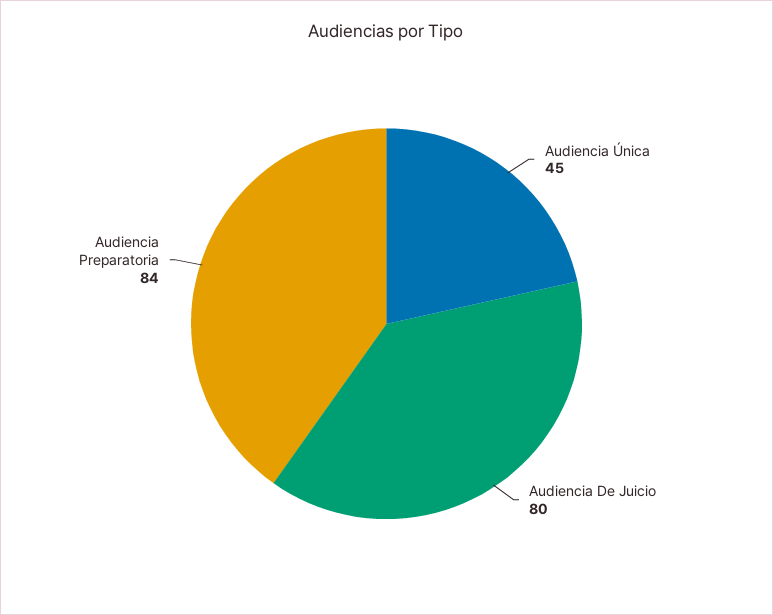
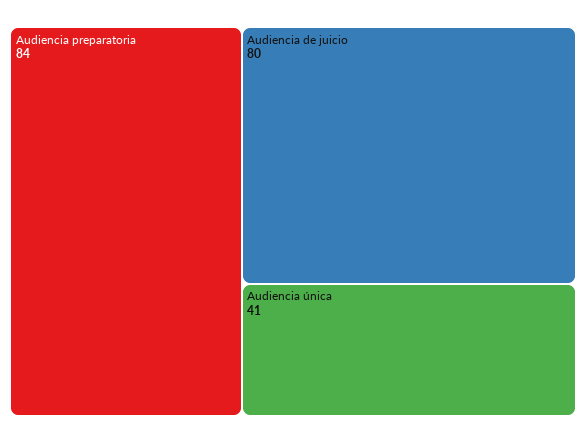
  {
-   "Audiencia Única": 45,
+   "Audiencia Única": 41,
    "Audiencia De Juicio": 80,
    "Audiencia Preparatoria": 84
  }

